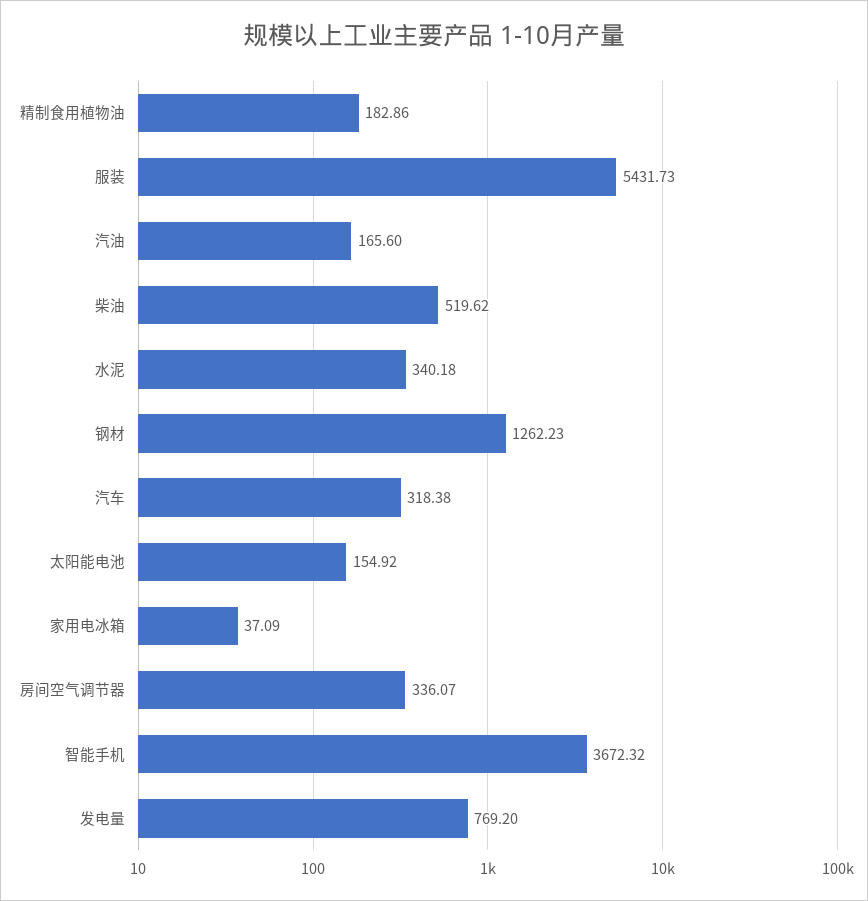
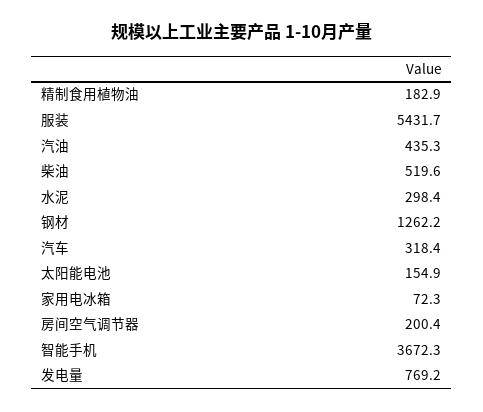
  {
    "精制食用植物油": 182.86,
    "服装": 5431.73,
-   "汽油": 165.6,
+   "汽油": 435.3,
    "柴油": 519.62,
-   "水泥": 340.18,
+   "水泥": 298.4,
    "钢材": 1262.23,
    "汽车": 318.38,
    "太阳能电池": 154.92,
-   "家用电冰箱": 37.09,
+   "家用电冰箱": 72.3,
-   "房间空气调节器": 336.07,
+   "房间空气调节器": 200.4,
    "智能手机": 3672.32,
    "发电量": 769.2
  }

